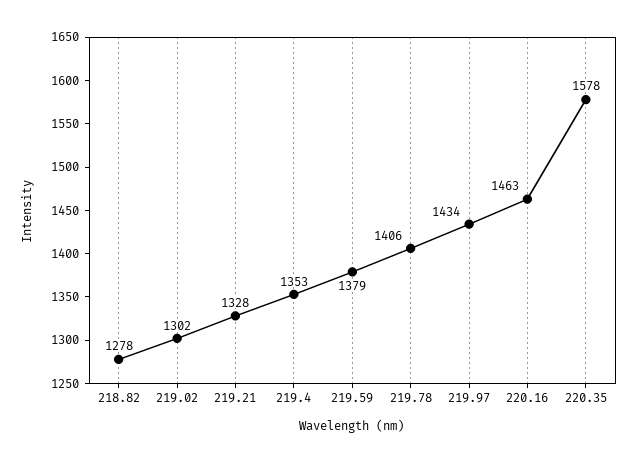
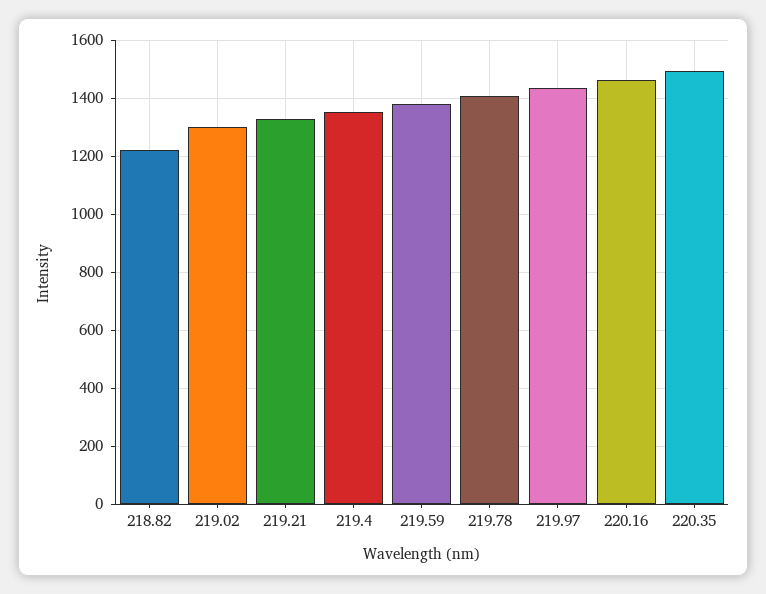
  {
-   "218.82": 1278,
+   "218.82": 1225,
    "219.02": 1302,
    "219.21": 1328,
    "219.4": 1353,
    "219.59": 1379,
    "219.78": 1406,
    "219.97": 1434,
    "220.16": 1463,
-   "220.35": 1578
+   "220.35": 1500
  }

